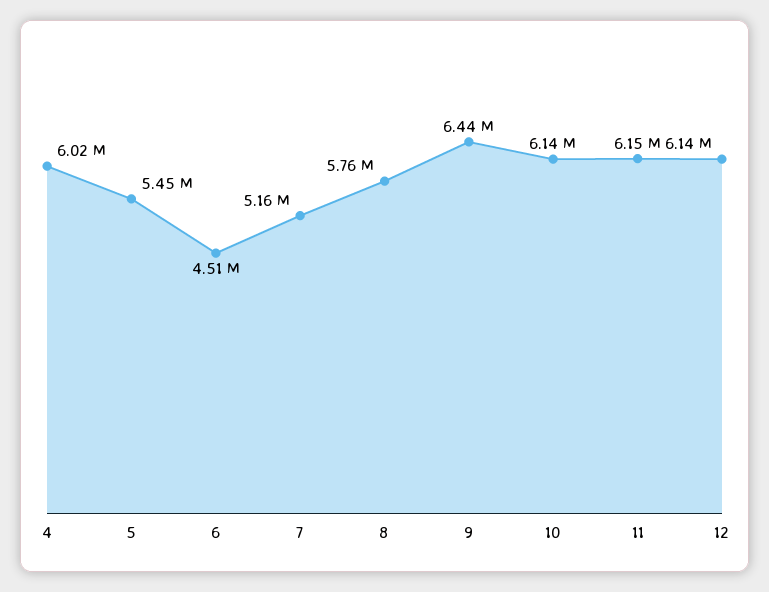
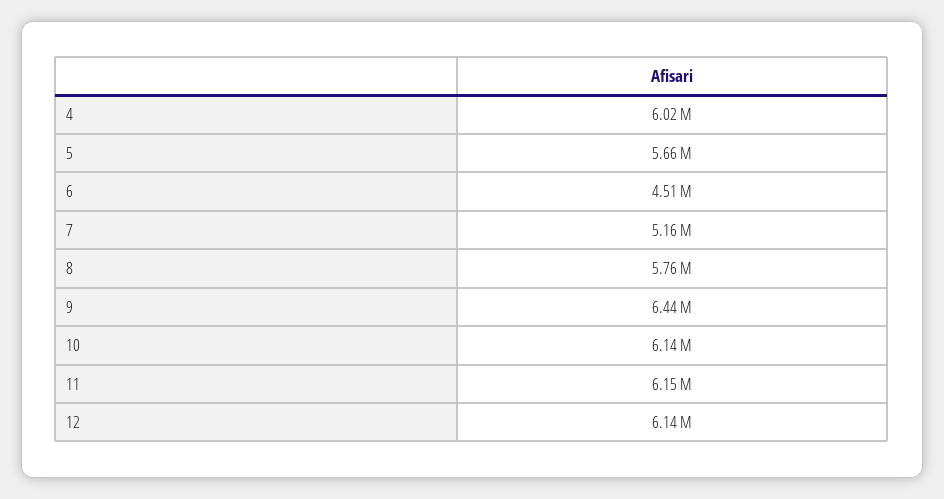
  {
    "4": 6020000,
-   "5": 5450000,
+   "5": 5660000,
    "6": 4510000,
    "7": 5160000,
    "8": 5760000,
    "9": 6440000,
    "10": 6140000,
    "11": 6150000,
    "12": 6140000
  }

